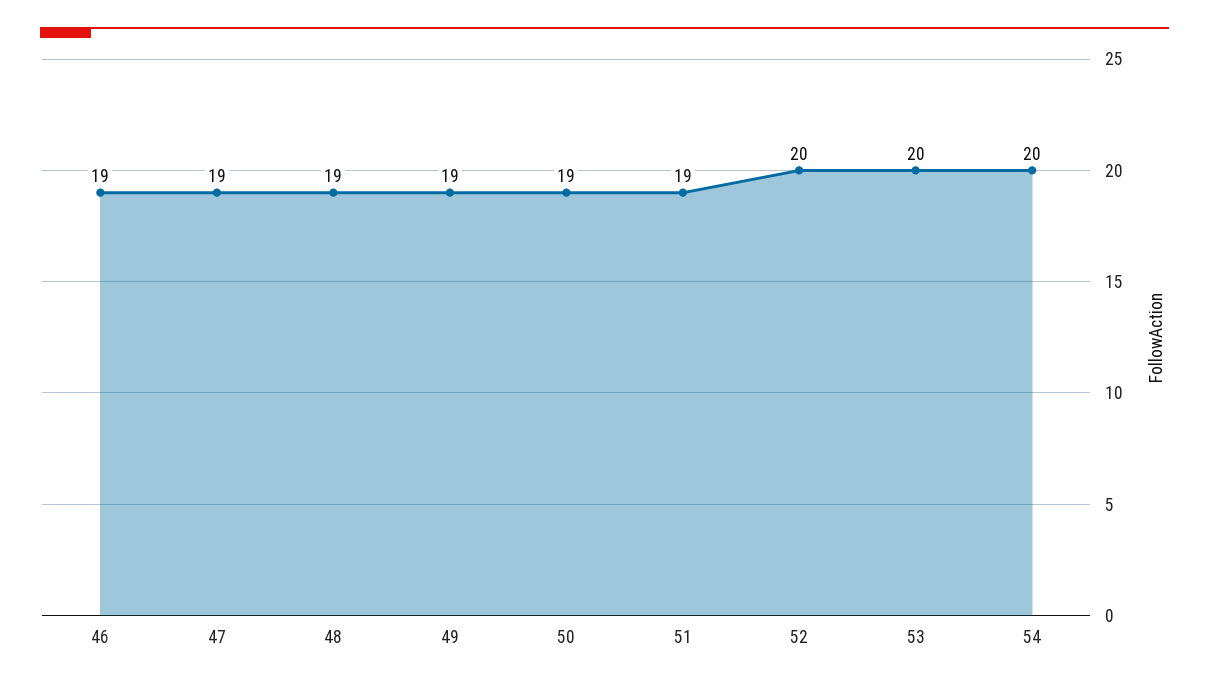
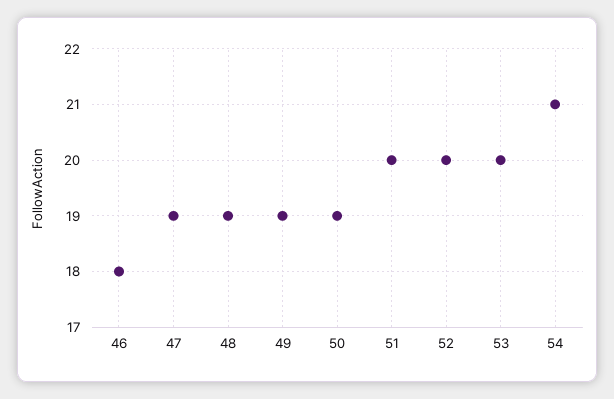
  {
-   "46": 19,
+   "46": 18,
    "47": 19,
    "48": 19,
    "49": 19,
    "50": 19,
-   "51": 19,
+   "51": 20,
    "52": 20,
    "53": 20,
-   "54": 20
+   "54": 21
  }

